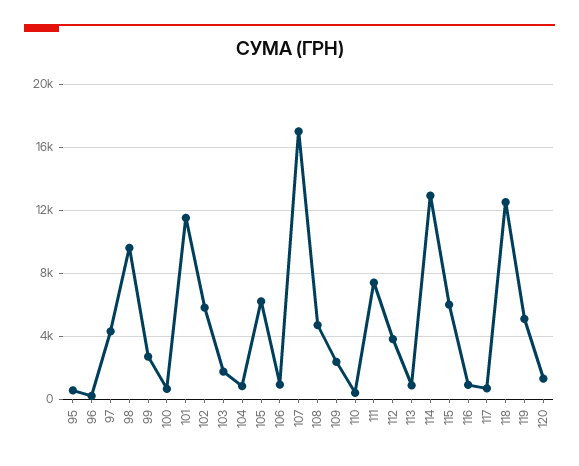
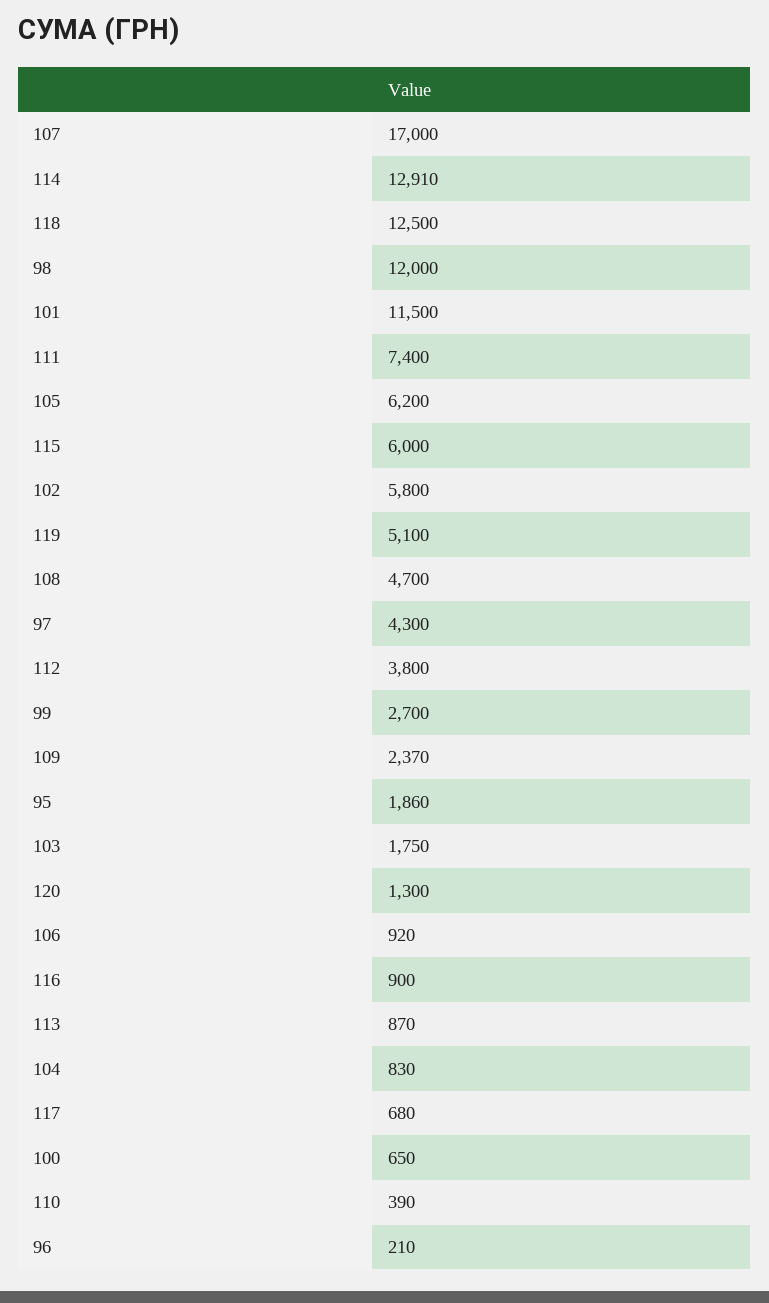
  {
-   "95": 500,
+   "95": 1860,
    "96": 210,
    "97": 4300,
-   "98": 9500,
+   "98": 12000,
    "99": 2700,
    "100": 650,
    "101": 11500,
    "102": 5800,
    "103": 1750,
    "104": 830,
    "105": 6200,
    "106": 920,
    "107": 17000,
    "108": 4700,
    "109": 2370,
    "110": 390,
    "111": 7400,
    "112": 3800,
    "113": 870,
    "114": 12910,
    "115": 6000,
    "116": 900,
    "117": 680,
    "118": 12500,
    "119": 5100,
    "120": 1300
  }

